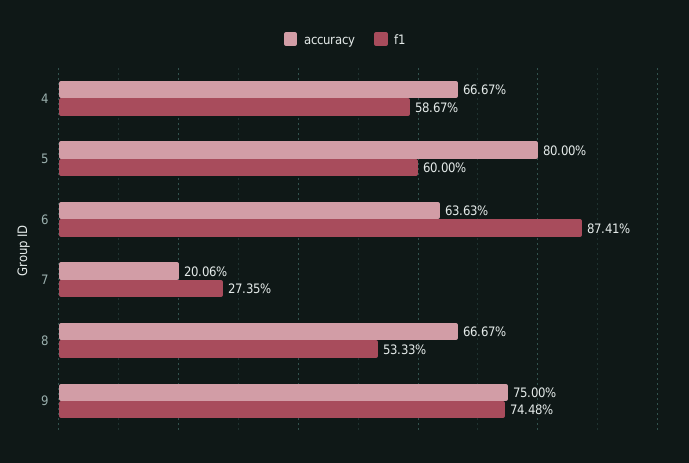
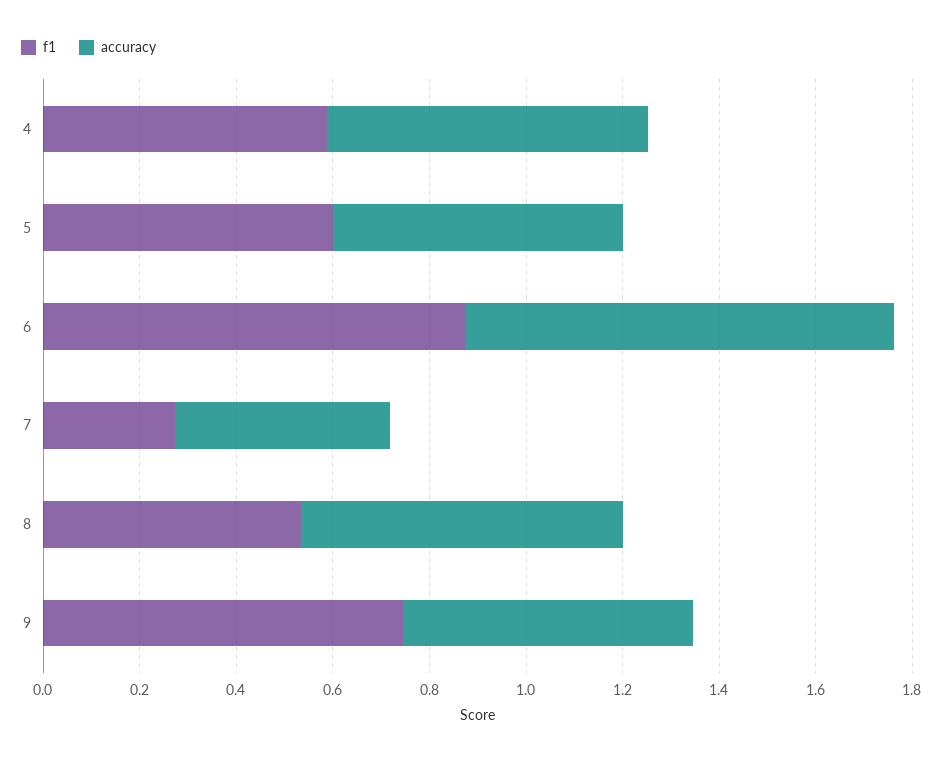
  {
    "accuracy": {
      "4": 0.6667,
-     "5": 0.8,
+     "5": 0.6,
-     "6": 0.6363,
+     "6": 0.9,
-     "7": 0.2006,
+     "7": 0.45,
      "8": 0.6667,
-     "9": 0.75
+     "9": 0.6
    },
    "f1": {
      "4": 0.5867,
      "5": 0.6,
      "6": 0.8741,
      "7": 0.2735,
      "8": 0.5333,
      "9": 0.7448
    }
  }

